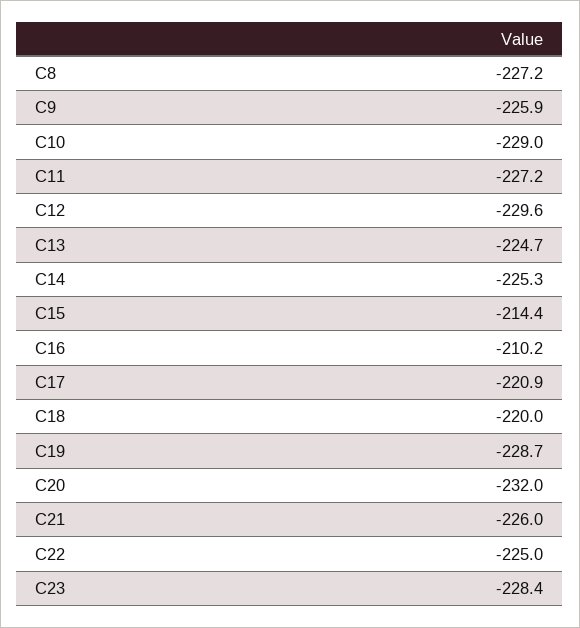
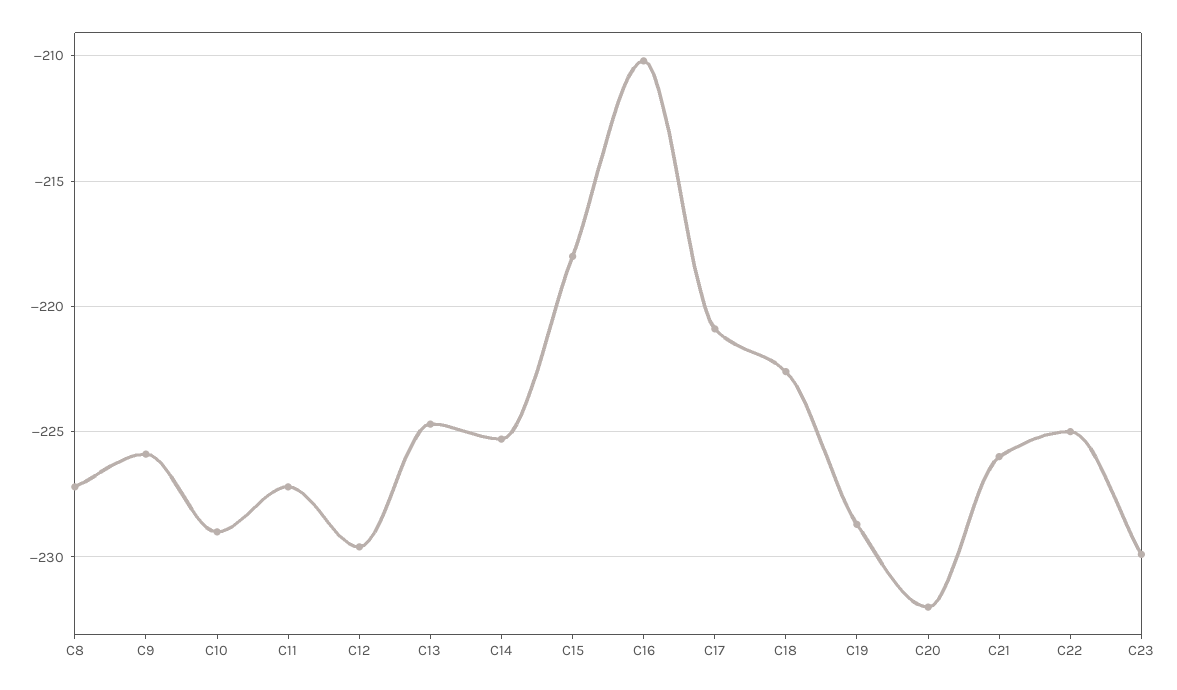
  {
    "C8": -227.2,
    "C9": -225.9,
    "C10": -229,
    "C11": -227.2,
    "C12": -229.6,
    "C13": -224.7,
    "C14": -225.3,
-   "C15": -214.4,
+   "C15": -218,
    "C16": -210.2,
    "C17": -220.9,
-   "C18": -220,
+   "C18": -222.5,
    "C19": -228.7,
    "C20": -232,
    "C21": -226,
    "C22": -225,
-   "C23": -228.4
+   "C23": -230
  }

